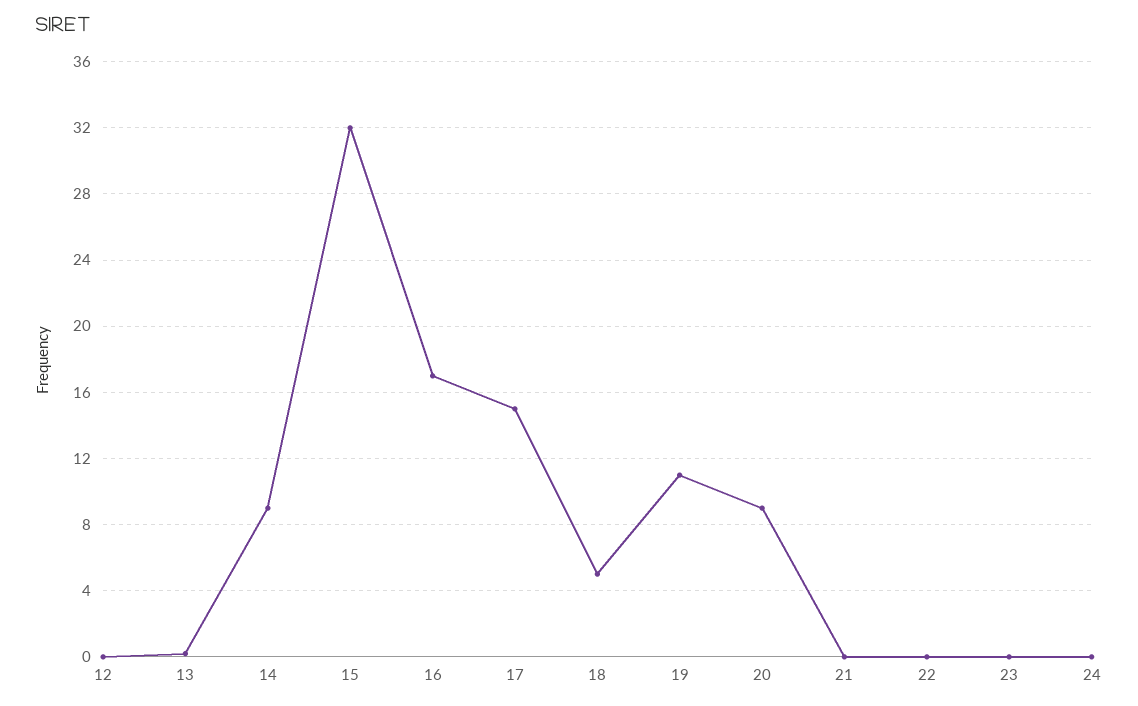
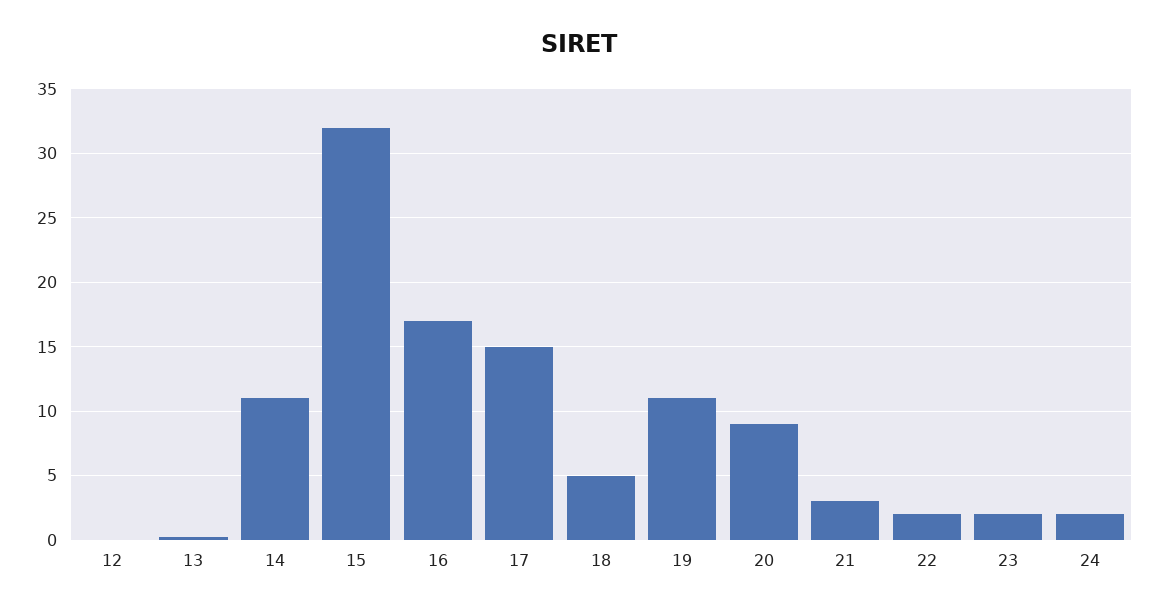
  {
    "12": 0,
    "13": 0,
-   "14": 9,
+   "14": 11,
    "15": 32,
    "16": 17,
    "17": 15,
    "18": 5,
    "19": 11,
    "20": 9,
-   "21": 0,
+   "21": 3,
-   "22": 0,
+   "22": 2,
-   "23": 0,
+   "23": 2,
-   "24": 0
+   "24": 2
  }

